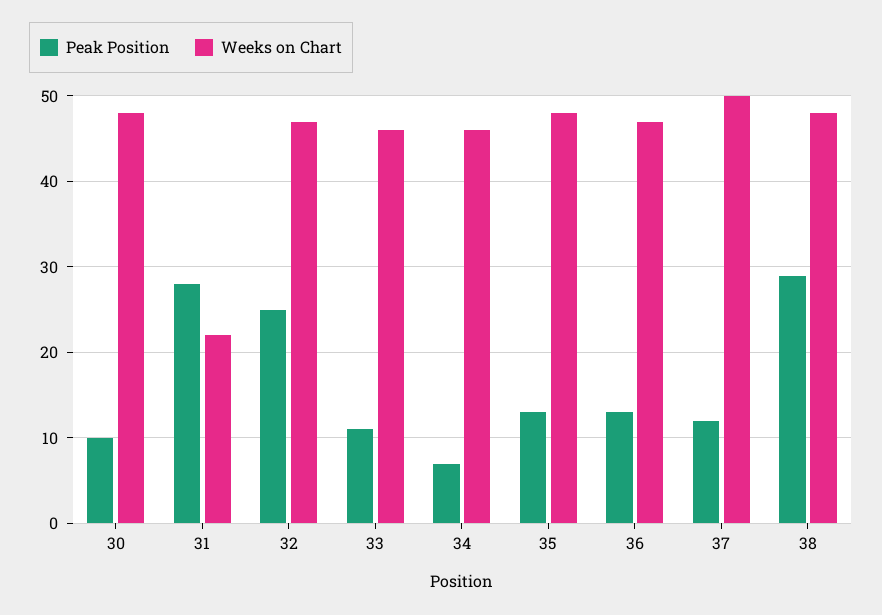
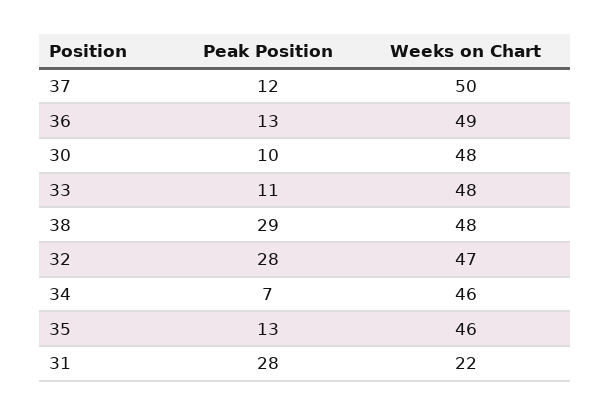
  {
    "Peak Position": {
      "30": 10,
      "31": 28,
-     "32": 25,
+     "32": 28,
      "33": 11,
      "34": 7,
      "35": 13,
      "36": 13,
      "37": 12,
      "38": 29
    },
    "Weeks on Chart": {
      "30": 48,
      "31": 22,
      "32": 47,
-     "33": 46,
+     "33": 48,
      "34": 46,
-     "35": 48,
+     "35": 46,
-     "36": 47,
+     "36": 49,
      "37": 50,
      "38": 48
    }
  }

